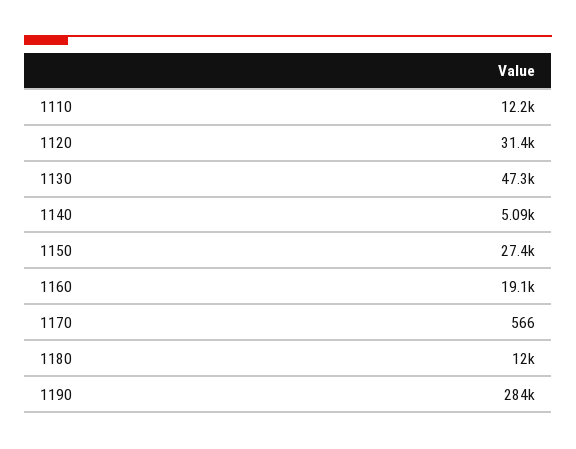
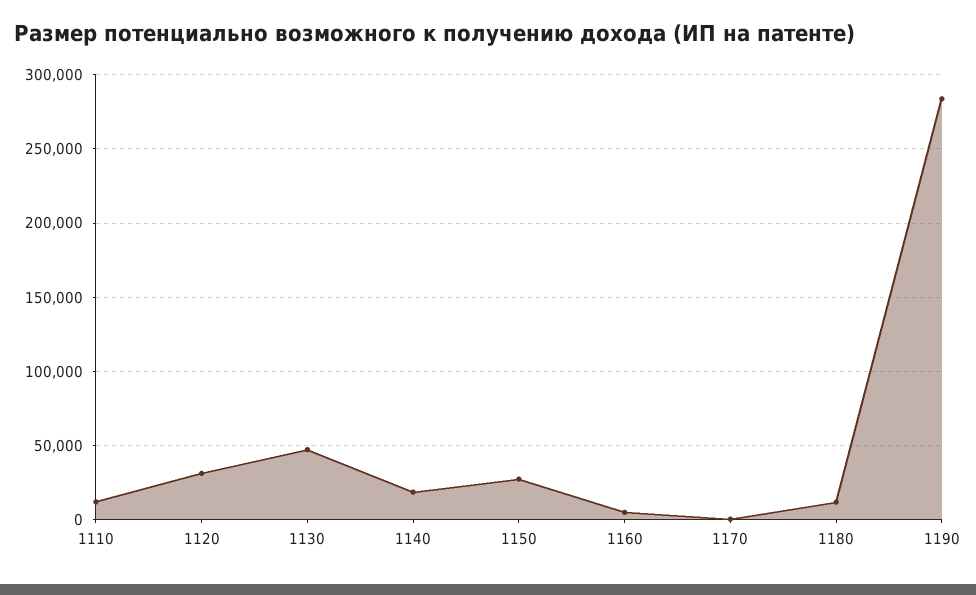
  {
    "1110": 12200,
    "1120": 31400,
    "1130": 47300,
-   "1140": 5090,
+   "1140": 20000,
    "1150": 27400,
-   "1160": 19100,
+   "1160": 5000,
    "1170": 566,
    "1180": 12000,
    "1190": 284000
  }

